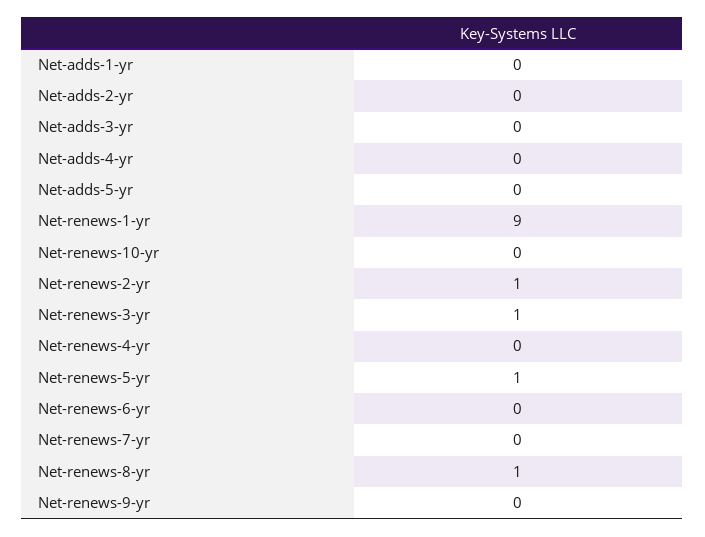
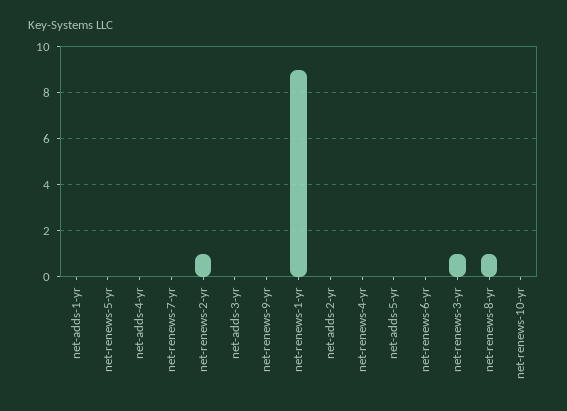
  {
    "Net-adds-1-yr": 0,
    "Net-adds-2-yr": 0,
    "Net-adds-3-yr": 0,
    "Net-adds-4-yr": 0,
    "Net-adds-5-yr": 0,
    "Net-renews-1-yr": 9,
    "Net-renews-10-yr": 0,
    "Net-renews-2-yr": 1,
    "Net-renews-3-yr": 1,
    "Net-renews-4-yr": 0,
-   "Net-renews-5-yr": 1,
+   "Net-renews-5-yr": 0,
    "Net-renews-6-yr": 0,
    "Net-renews-7-yr": 0,
    "Net-renews-8-yr": 1,
    "Net-renews-9-yr": 0
  }

